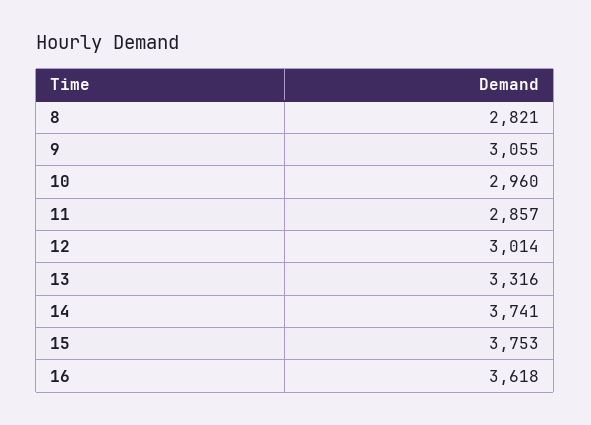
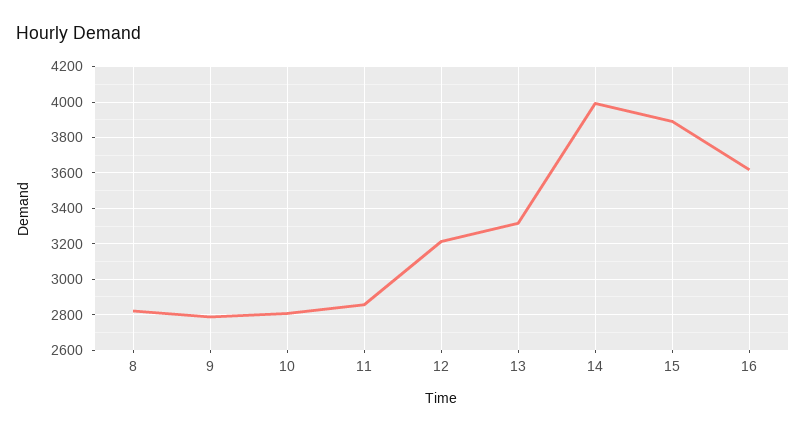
  {
    "8": 2821,
-   "9": 3055,
+   "9": 2800,
-   "10": 2960,
+   "10": 2800,
    "11": 2857,
-   "12": 3014,
+   "12": 3200,
    "13": 3316,
-   "14": 3741,
+   "14": 4000,
-   "15": 3753,
+   "15": 3900,
    "16": 3618
  }

